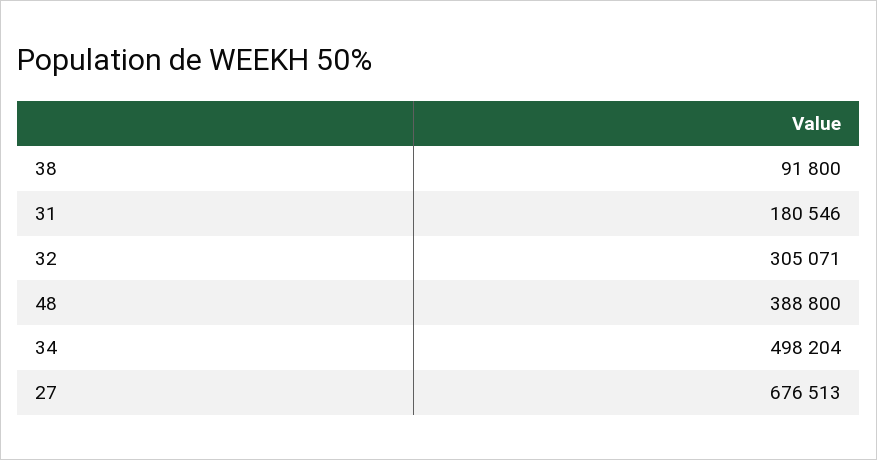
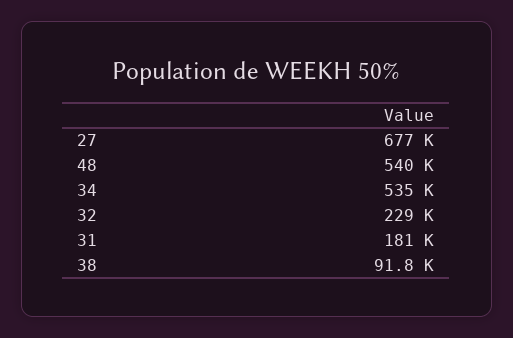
  {
    "38": 91800,
    "31": 180546,
-   "32": 305071,
+   "32": 229000,
-   "48": 388800,
+   "48": 540000,
-   "34": 498204,
+   "34": 535000,
    "27": 676513
  }

